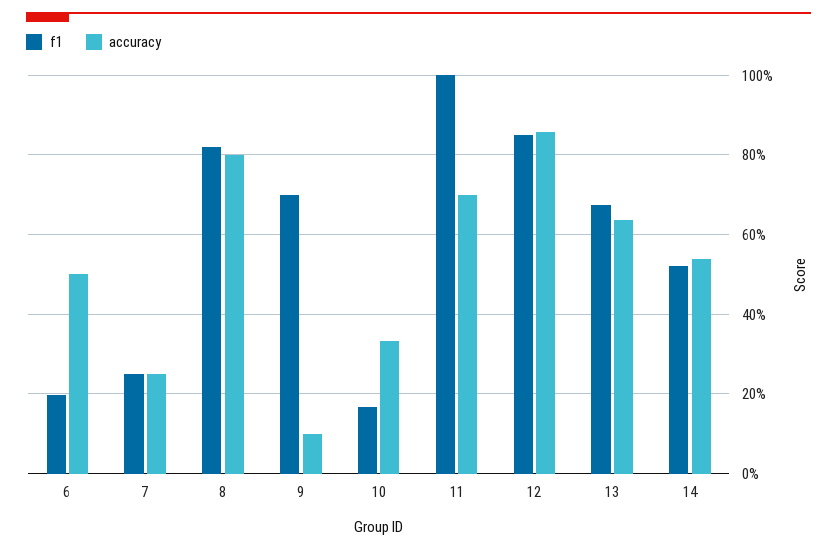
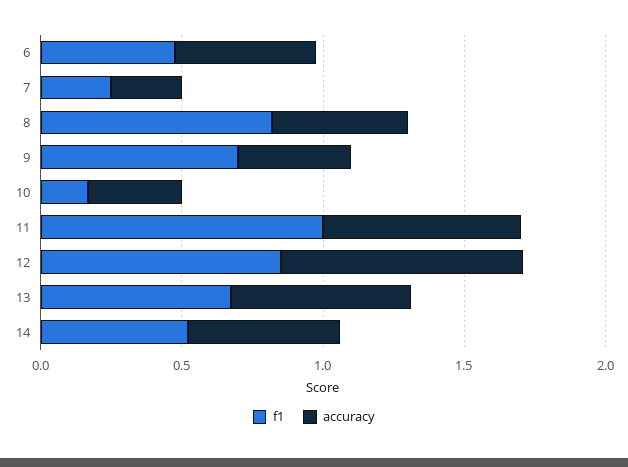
  {
    "f1": {
-     "6": 0.2,
+     "6": 0.5,
      "7": 0.26,
      "8": 0.82,
      "9": 0.7,
      "10": 0.16,
      "11": 1,
      "12": 0.86,
      "13": 0.68,
      "14": 0.52
    },
    "accuracy": {
      "6": 0.5,
      "7": 0.26,
-     "8": 0.8,
+     "8": 0.5,
-     "9": 0.1,
+     "9": 0.4,
      "10": 0.34,
      "11": 0.7,
      "12": 0.86,
      "13": 0.64,
      "14": 0.54
    }
  }

